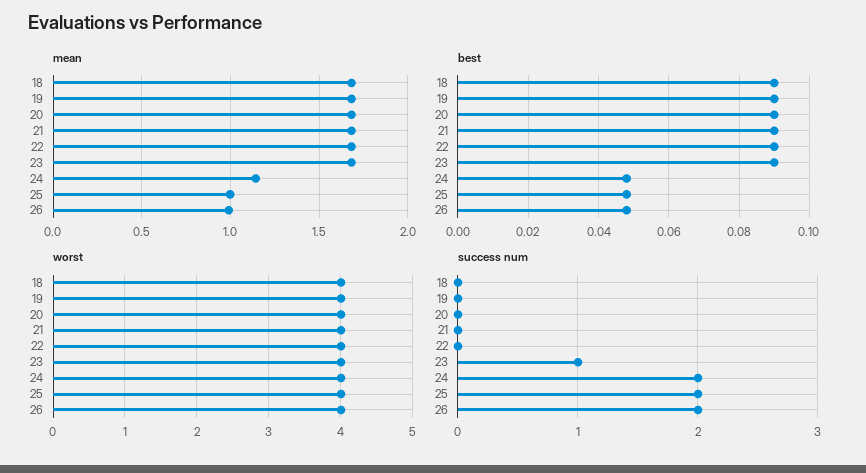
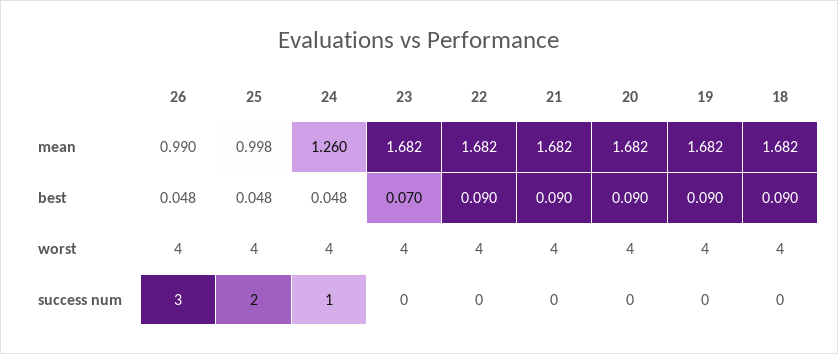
  {
    "mean": {
      "18": 1.682,
      "19": 1.682,
      "20": 1.682,
      "21": 1.682,
      "22": 1.682,
      "23": 1.682,
-     "24": 1.15,
+     "24": 1.26,
      "25": 0.998,
      "26": 0.99
    },
    "best": {
      "18": 0.09,
      "19": 0.09,
      "20": 0.09,
      "21": 0.09,
      "22": 0.09,
-     "23": 0.09,
+     "23": 0.07,
      "24": 0.048,
      "25": 0.048,
      "26": 0.048
    },
    "worst": {
      "18": 4,
      "19": 4,
      "20": 4,
      "21": 4,
      "22": 4,
      "23": 4,
      "24": 4,
      "25": 4,
      "26": 4
    },
    "success num": {
      "18": 0,
      "19": 0,
      "20": 0,
      "21": 0,
      "22": 0,
-     "23": 1,
+     "23": 0,
-     "24": 2,
+     "24": 1,
      "25": 2,
-     "26": 2
+     "26": 3
    }
  }

